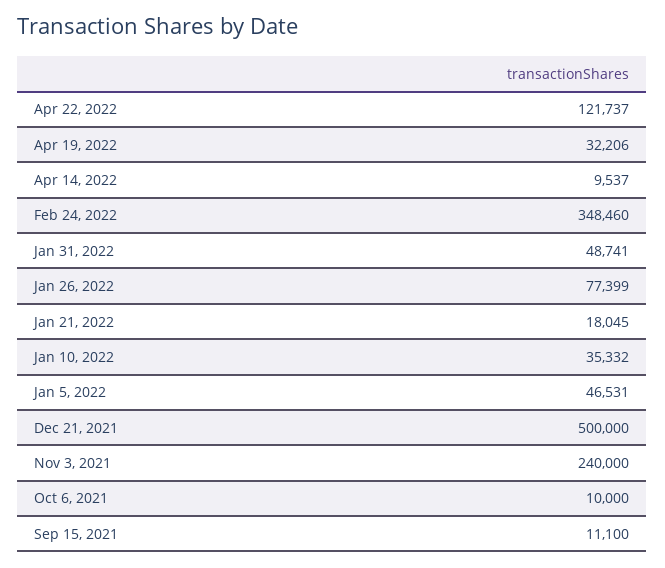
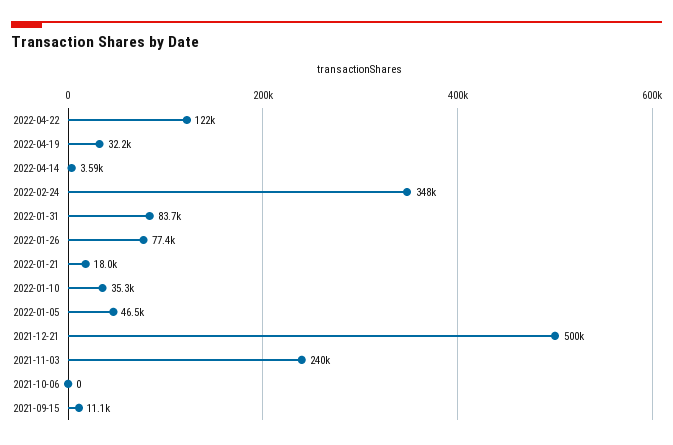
  {
    "Apr 22, 2022": 121737,
    "Apr 19, 2022": 32206,
-   "Apr 14, 2022": 9537,
+   "Apr 14, 2022": 3590,
    "Feb 24, 2022": 348460,
-   "Jan 31, 2022": 48741,
+   "Jan 31, 2022": 83700,
    "Jan 26, 2022": 77399,
    "Jan 21, 2022": 18045,
    "Jan 10, 2022": 35332,
    "Jan 5, 2022": 46531,
    "Dec 21, 2021": 500000,
    "Nov 3, 2021": 240000,
-   "Oct 6, 2021": 10000,
+   "Oct 6, 2021": 0,
    "Sep 15, 2021": 11100
  }

